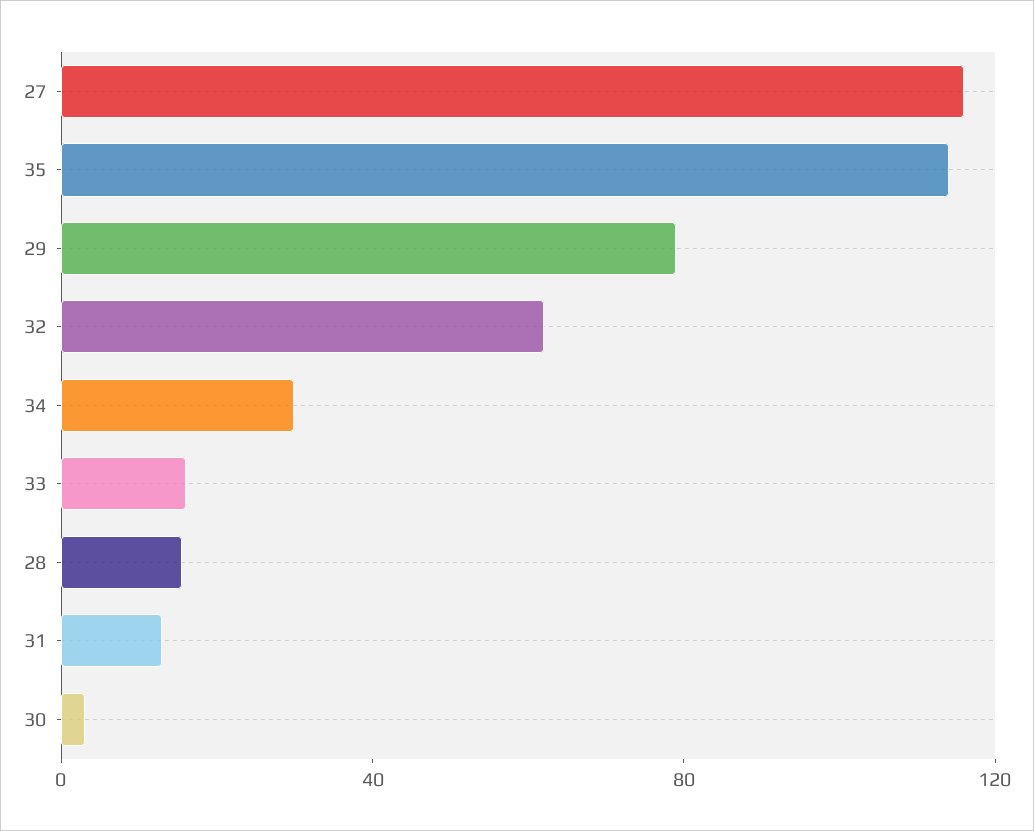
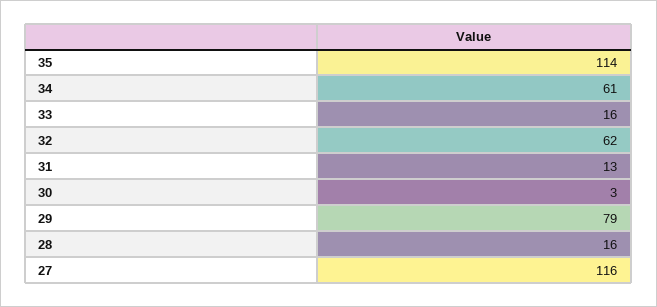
  {
    "27": 116,
    "35": 114,
    "29": 79,
    "32": 62,
-   "34": 30,
+   "34": 61,
    "33": 16,
    "28": 16,
    "31": 13,
    "30": 3
  }

